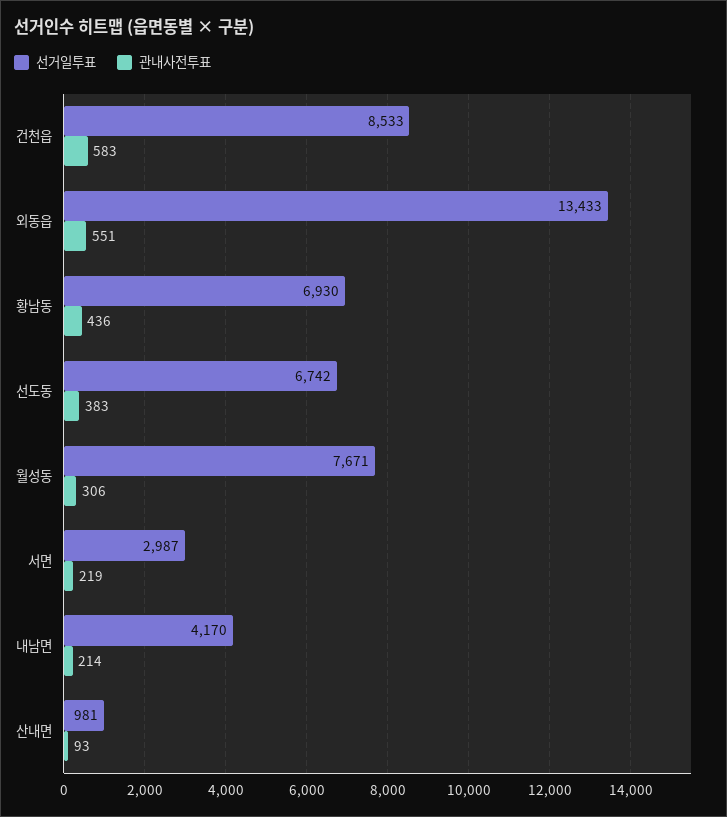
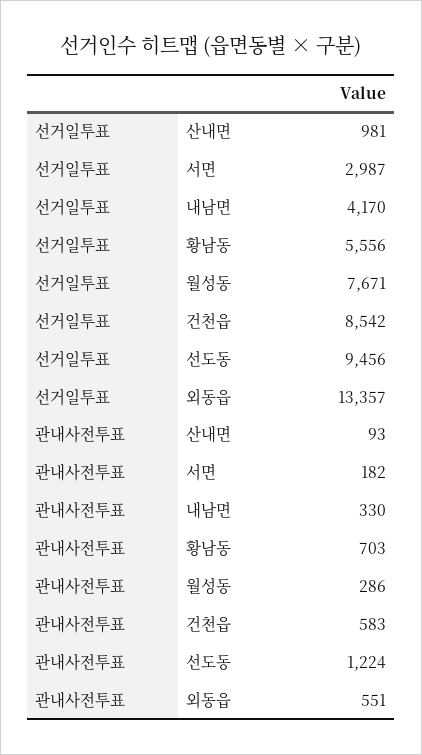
  {
    "선거일투표": {
-     "건천읍": 8533,
+     "건천읍": 8542,
-     "외동읍": 13433,
+     "외동읍": 13357,
-     "황남동": 6930,
+     "황남동": 5556,
-     "선도동": 6742,
+     "선도동": 9456,
      "월성동": 7671,
      "서면": 2987,
      "내남면": 4170,
      "산내면": 981
    },
    "관내사전투표": {
      "건천읍": 583,
      "외동읍": 551,
-     "황남동": 436,
+     "황남동": 703,
-     "선도동": 383,
+     "선도동": 1224,
-     "월성동": 306,
+     "월성동": 286,
-     "서면": 219,
+     "서면": 182,
-     "내남면": 214,
+     "내남면": 330,
      "산내면": 93
    }
  }

